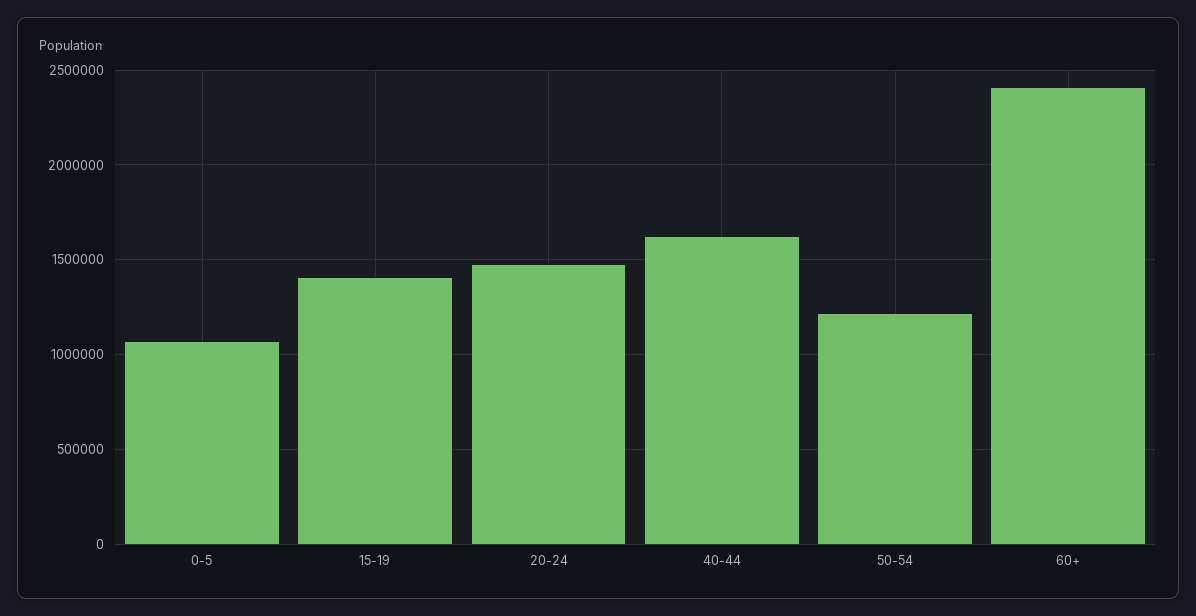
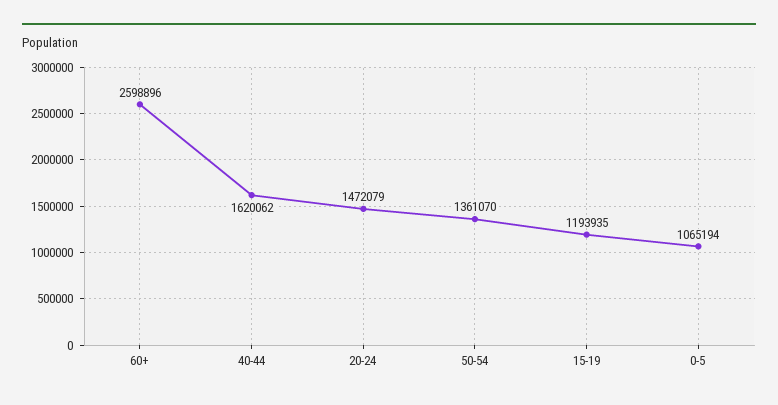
  {
    "0-5": 1065194,
-   "15-19": 1400000,
+   "15-19": 1193935,
    "20-24": 1472079,
    "40-44": 1620062,
-   "50-54": 1200000,
+   "50-54": 1361070,
-   "60+": 2400000
+   "60+": 2598896
  }

